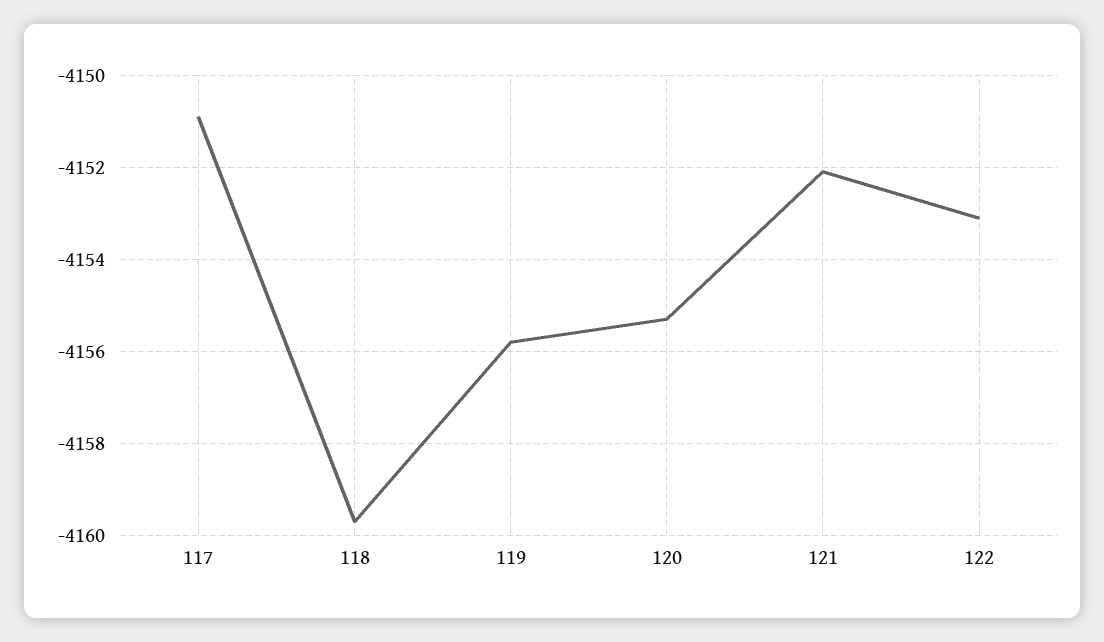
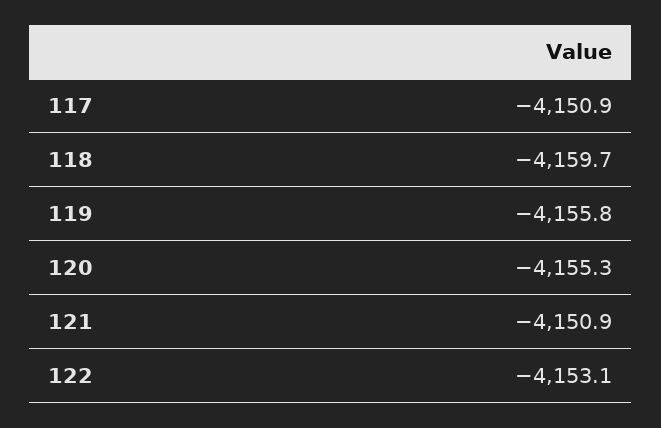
  {
    "117": -4150.9,
    "118": -4159.7,
    "119": -4155.8,
    "120": -4155.3,
-   "121": -4152,
+   "121": -4150.9,
    "122": -4153.1
  }

